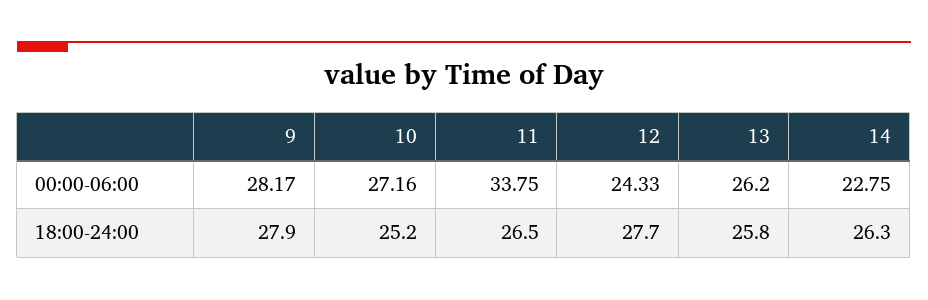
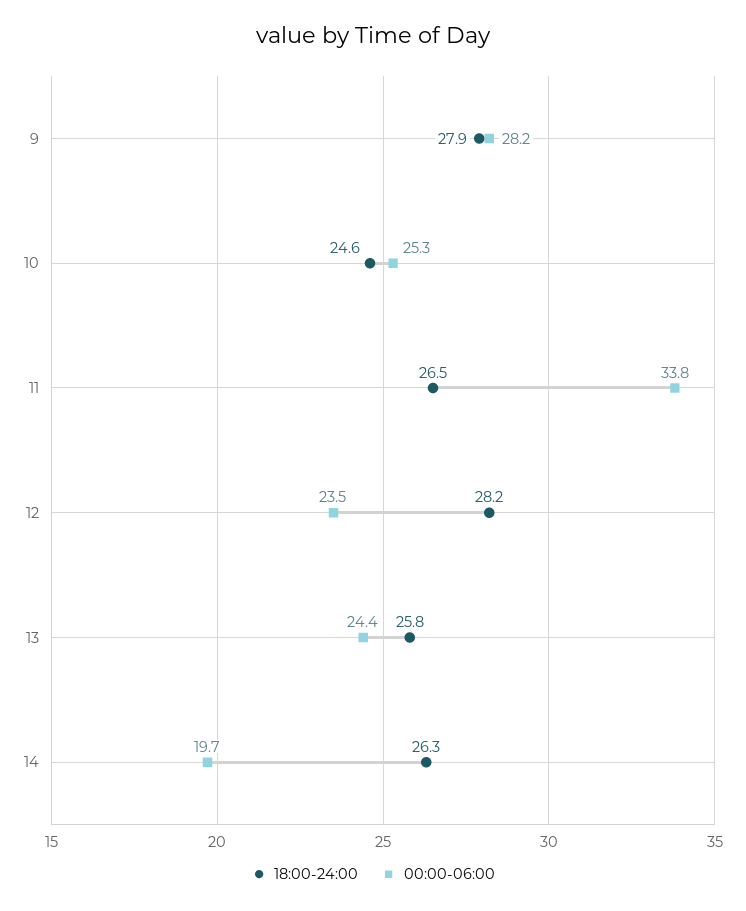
  {
    "00:00-06:00": {
      "9": 28.17,
-     "10": 27.16,
+     "10": 25.3,
      "11": 33.75,
-     "12": 24.33,
+     "12": 23.5,
-     "13": 26.2,
+     "13": 24.4,
-     "14": 22.75
+     "14": 19.7
    },
    "18:00-24:00": {
      "9": 27.9,
-     "10": 25.2,
+     "10": 24.6,
      "11": 26.5,
-     "12": 27.7,
+     "12": 28.2,
      "13": 25.8,
      "14": 26.3
    }
  }

